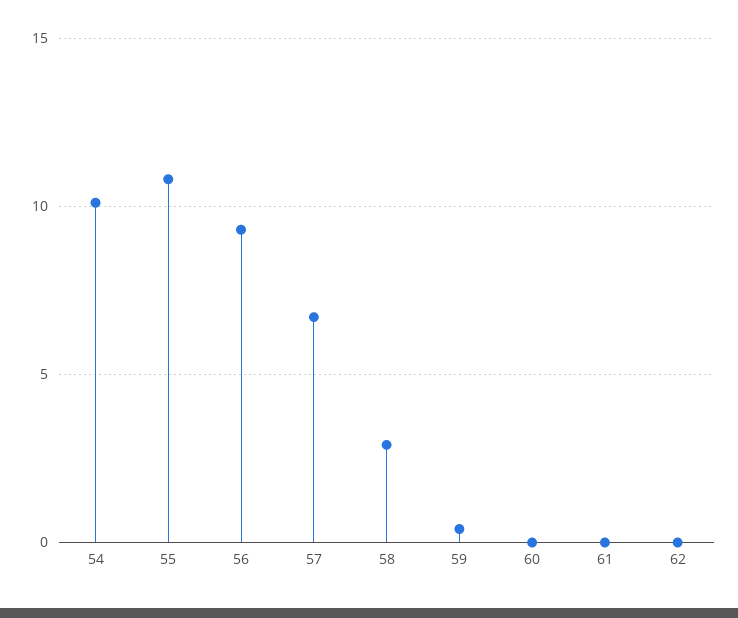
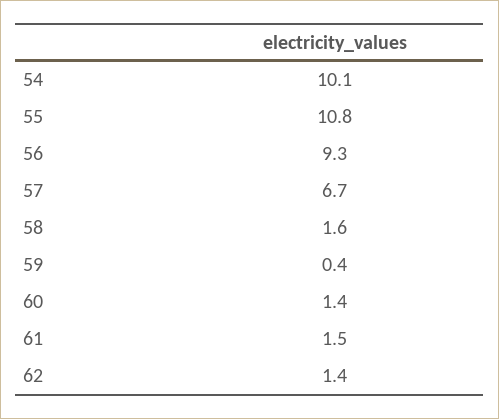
  {
    "54": 10.1,
    "55": 10.8,
    "56": 9.3,
    "57": 6.7,
-   "58": 3,
+   "58": 1.6,
    "59": 0.4,
-   "60": 0,
+   "60": 1.4,
-   "61": 0,
+   "61": 1.5,
-   "62": 0
+   "62": 1.4
  }

